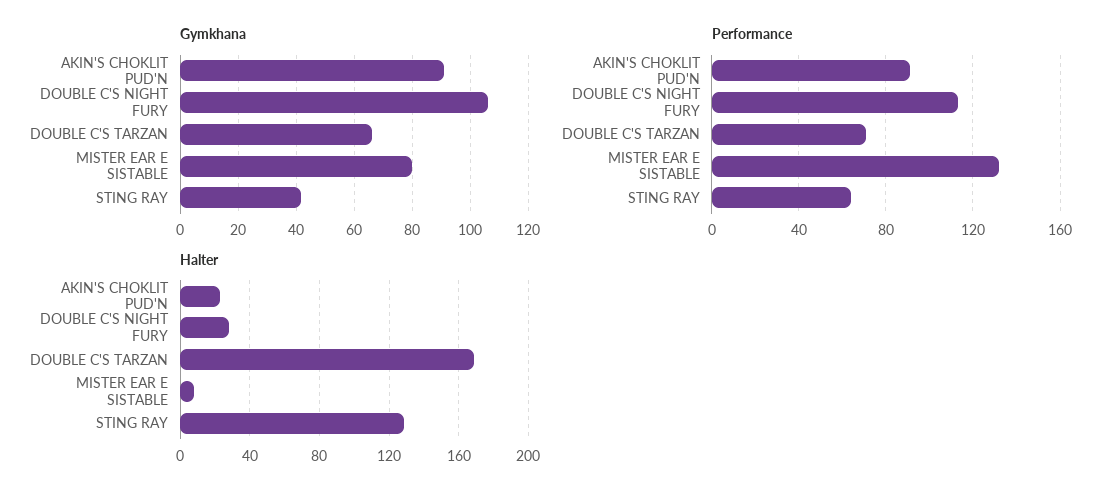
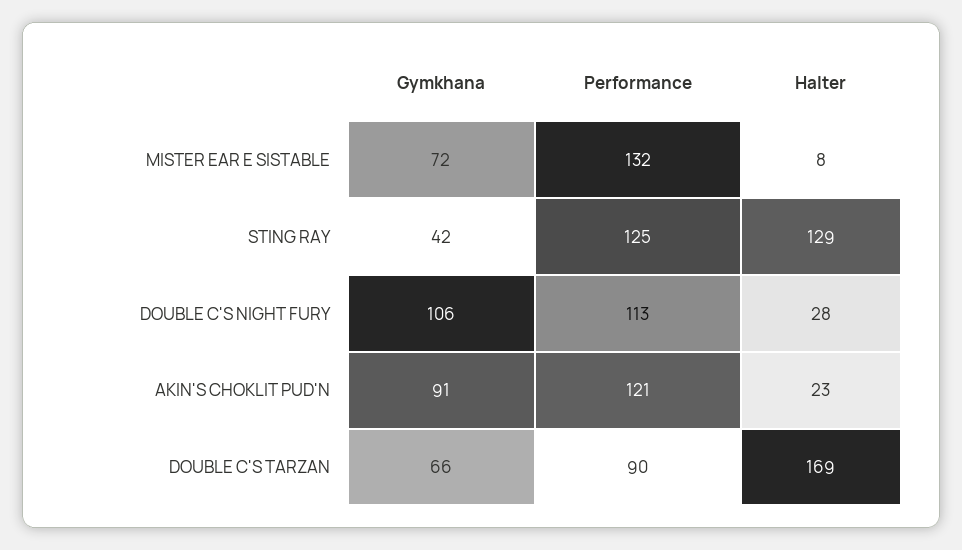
  {
    "Gymkhana": {
      "AKIN'S CHOKLIT PUD'N": 91,
      "DOUBLE C'S NIGHT FURY": 106,
      "DOUBLE C'S TARZAN": 66,
-     "MISTER EAR E SISTABLE": 80,
+     "MISTER EAR E SISTABLE": 72,
      "STING RAY": 42
    },
    "Performance": {
-     "AKIN'S CHOKLIT PUD'N": 90,
+     "AKIN'S CHOKLIT PUD'N": 121,
      "DOUBLE C'S NIGHT FURY": 113,
-     "DOUBLE C'S TARZAN": 70,
+     "DOUBLE C'S TARZAN": 90,
      "MISTER EAR E SISTABLE": 132,
-     "STING RAY": 65
+     "STING RAY": 125
    },
    "Halter": {
      "AKIN'S CHOKLIT PUD'N": 23,
      "DOUBLE C'S NIGHT FURY": 28,
      "DOUBLE C'S TARZAN": 169,
      "MISTER EAR E SISTABLE": 8,
      "STING RAY": 129
    }
  }

